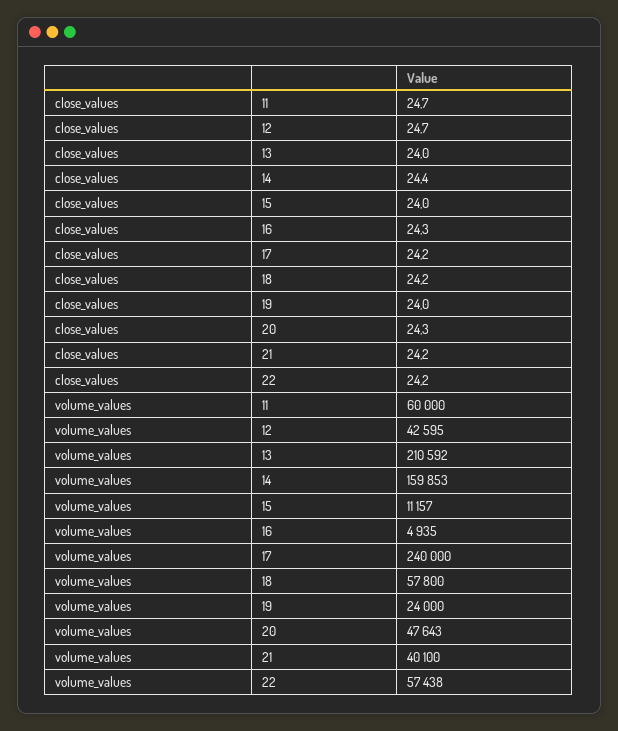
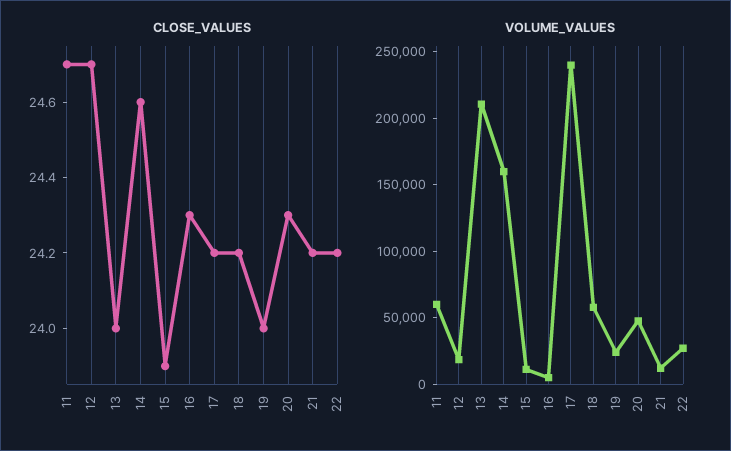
  {
    "close_values": {
      "11": 24.7,
      "12": 24.7,
      "13": 24,
-     "14": 24.4,
+     "14": 24.6,
-     "15": 24,
+     "15": 23.9,
      "16": 24.3,
      "17": 24.2,
      "18": 24.2,
      "19": 24,
      "20": 24.3,
      "21": 24.2,
      "22": 24.2
    },
    "volume_values": {
      "11": 60000,
-     "12": 42595,
+     "12": 20000,
      "13": 210592,
      "14": 159853,
      "15": 11157,
      "16": 4935,
      "17": 240000,
      "18": 57800,
      "19": 24000,
      "20": 47643,
-     "21": 40100,
+     "21": 10000,
-     "22": 57438
+     "22": 30000
    }
  }

